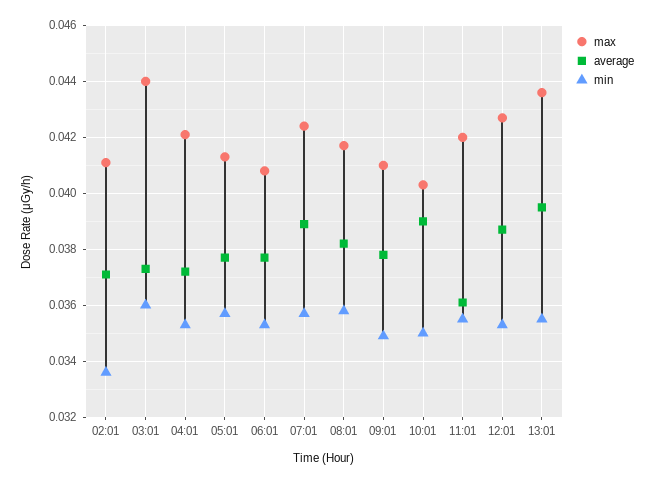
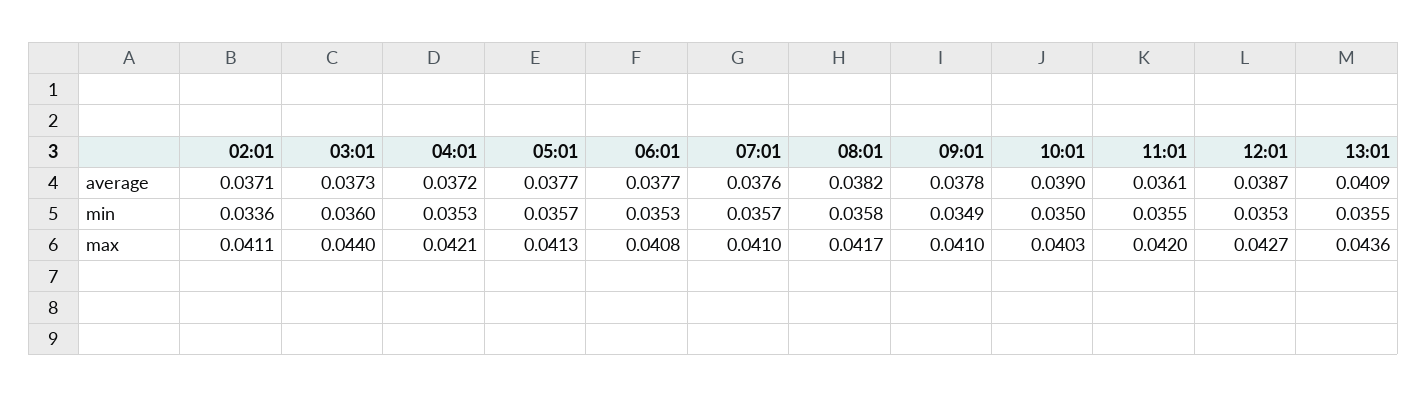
  {
    "max": {
      "02:01": 0.0411,
      "03:01": 0.044,
      "04:01": 0.0421,
      "05:01": 0.0413,
      "06:01": 0.0408,
-     "07:01": 0.0425,
+     "07:01": 0.041,
      "08:01": 0.0417,
      "09:01": 0.041,
      "10:01": 0.0403,
      "11:01": 0.042,
      "12:01": 0.0427,
      "13:01": 0.0436
    },
    "average": {
      "02:01": 0.0371,
      "03:01": 0.0373,
      "04:01": 0.0372,
      "05:01": 0.0377,
      "06:01": 0.0377,
-     "07:01": 0.039,
+     "07:01": 0.0376,
      "08:01": 0.0382,
      "09:01": 0.0378,
      "10:01": 0.039,
      "11:01": 0.0361,
      "12:01": 0.0387,
-     "13:01": 0.0395
+     "13:01": 0.0409
    },
    "min": {
      "02:01": 0.0336,
      "03:01": 0.036,
      "04:01": 0.0353,
      "05:01": 0.0357,
      "06:01": 0.0353,
      "07:01": 0.0357,
      "08:01": 0.0358,
      "09:01": 0.0349,
      "10:01": 0.035,
      "11:01": 0.0355,
      "12:01": 0.0353,
      "13:01": 0.0355
    }
  }

